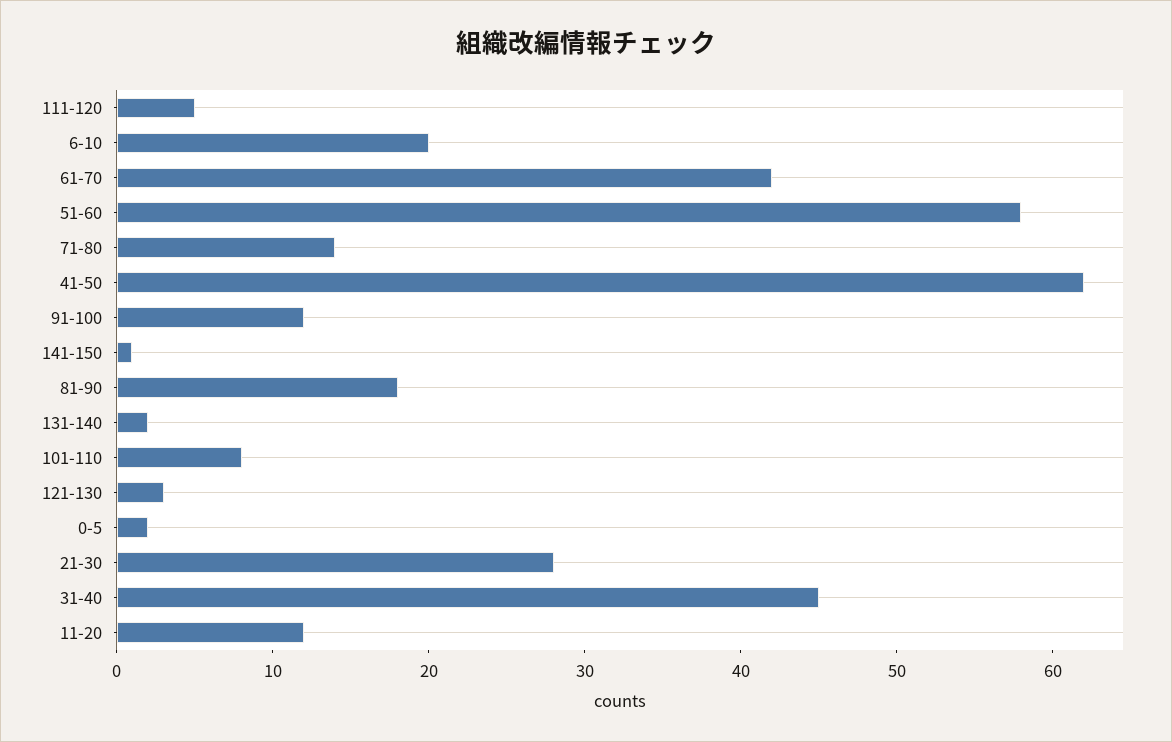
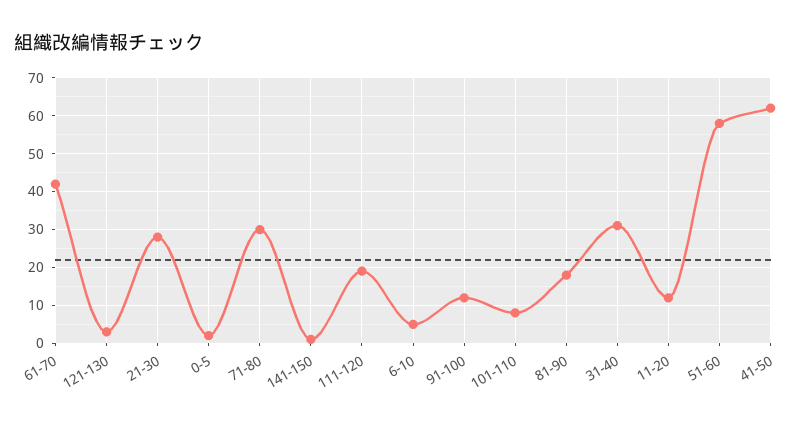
  {
-   "111-120": 5,
+   "111-120": 20,
-   "6-10": 20,
+   "6-10": 5,
    "61-70": 42,
    "51-60": 58,
-   "71-80": 14,
+   "71-80": 30,
    "41-50": 62,
    "91-100": 12,
    "141-150": 1,
    "81-90": 18,
-   "131-140": 2,
    "101-110": 8,
    "121-130": 3,
    "0-5": 2,
    "21-30": 28,
-   "31-40": 45,
+   "31-40": 30,
    "11-20": 12
  }

